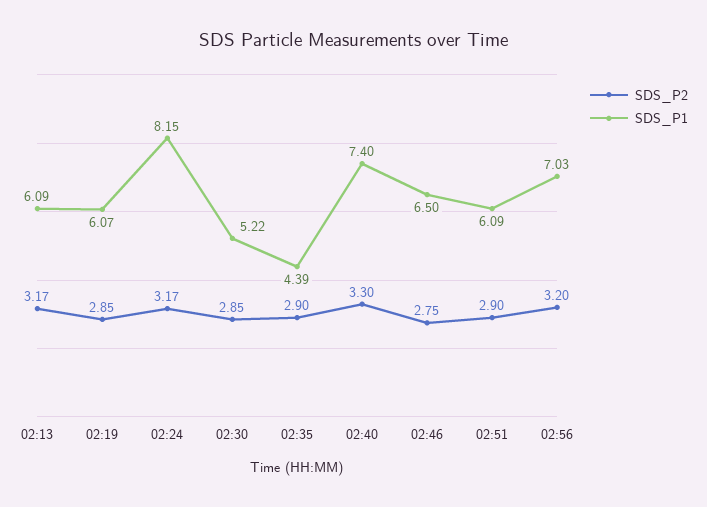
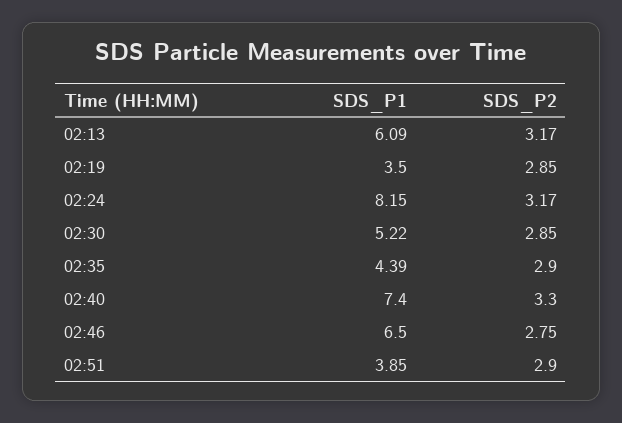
  {
    "SDS_P2": {
      "02:13": 3.17,
      "02:19": 2.85,
      "02:24": 3.17,
      "02:30": 2.85,
      "02:35": 2.9,
      "02:40": 3.3,
      "02:46": 2.75,
-     "02:51": 2.9,
+     "02:51": 2.9
-     "02:56": 3.2
    },
    "SDS_P1": {
      "02:13": 6.09,
-     "02:19": 6.07,
+     "02:19": 3.5,
      "02:24": 8.15,
      "02:30": 5.22,
      "02:35": 4.39,
      "02:40": 7.4,
      "02:46": 6.5,
-     "02:51": 6.09,
+     "02:51": 3.85
-     "02:56": 7.03
    }
  }

